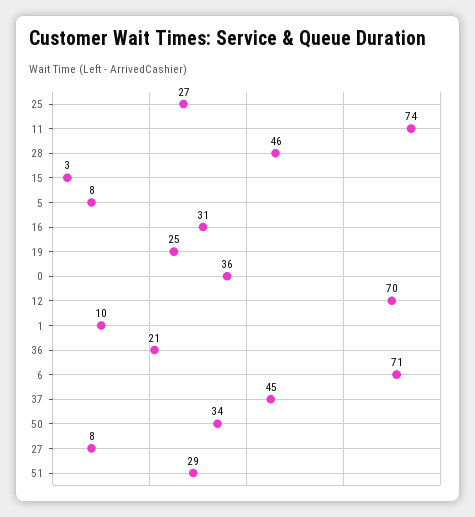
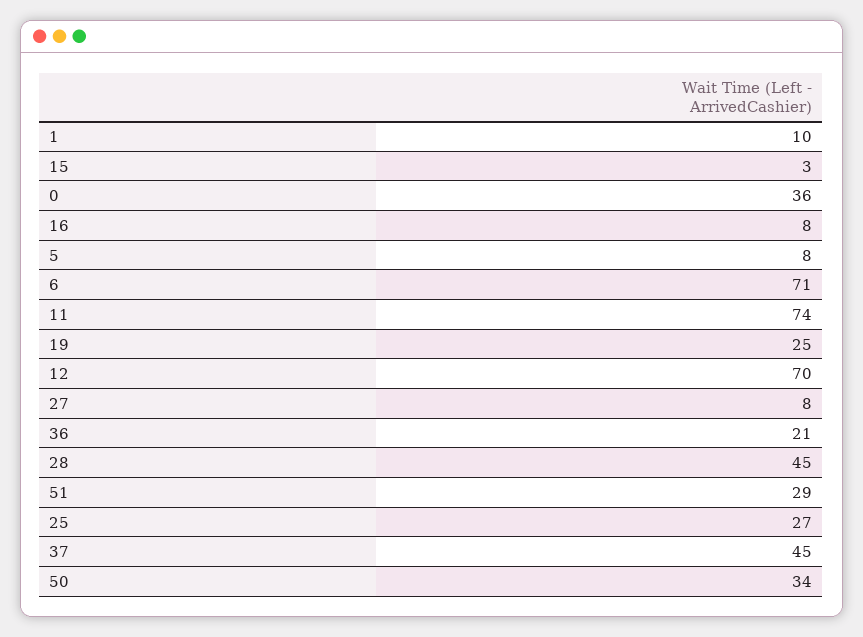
  {
    "25": 27,
    "11": 74,
-   "28": 46,
+   "28": 45,
    "15": 3,
    "5": 8,
-   "16": 31,
+   "16": 8,
    "19": 25,
    "0": 36,
    "12": 70,
    "1": 10,
    "36": 21,
    "6": 71,
    "37": 45,
    "50": 34,
    "27": 8,
    "51": 29
  }

